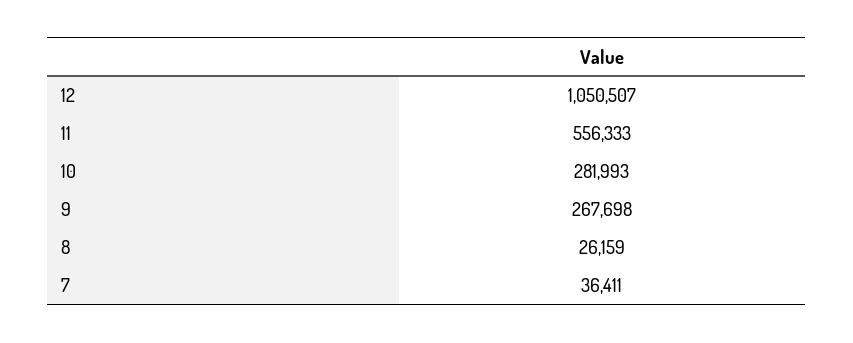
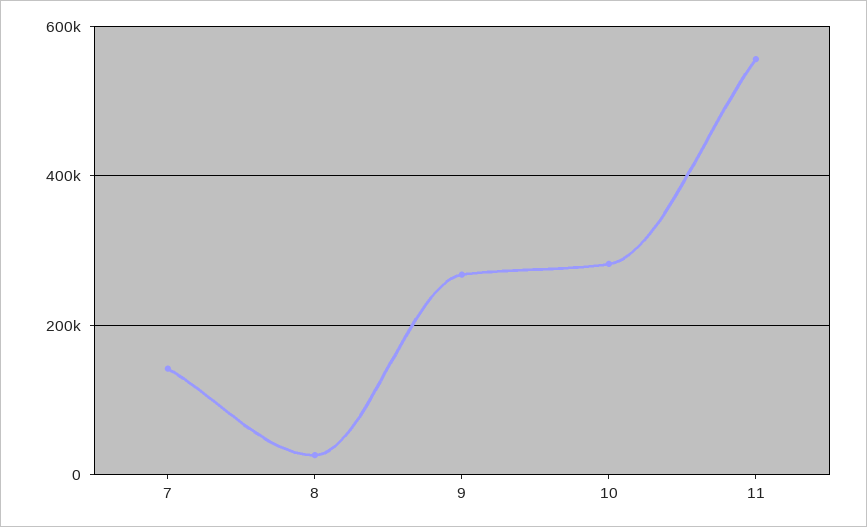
  {
-   "12": 1050507,
    "11": 556333,
    "10": 281993,
    "9": 267698,
    "8": 26159,
-   "7": 36411
+   "7": 140000
  }

